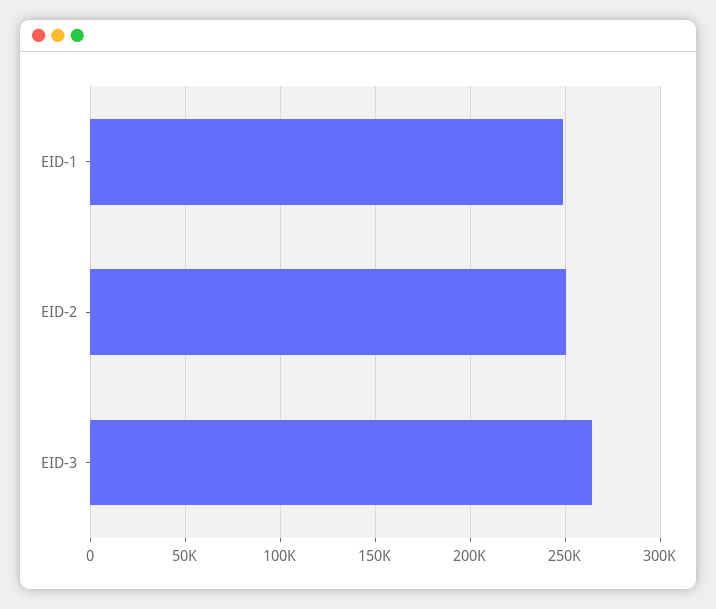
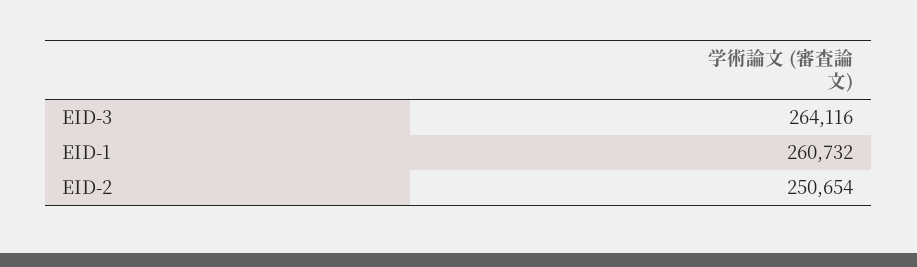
  {
-   "EID-1": 250000,
+   "EID-1": 260732,
    "EID-2": 250654,
    "EID-3": 264116
  }

